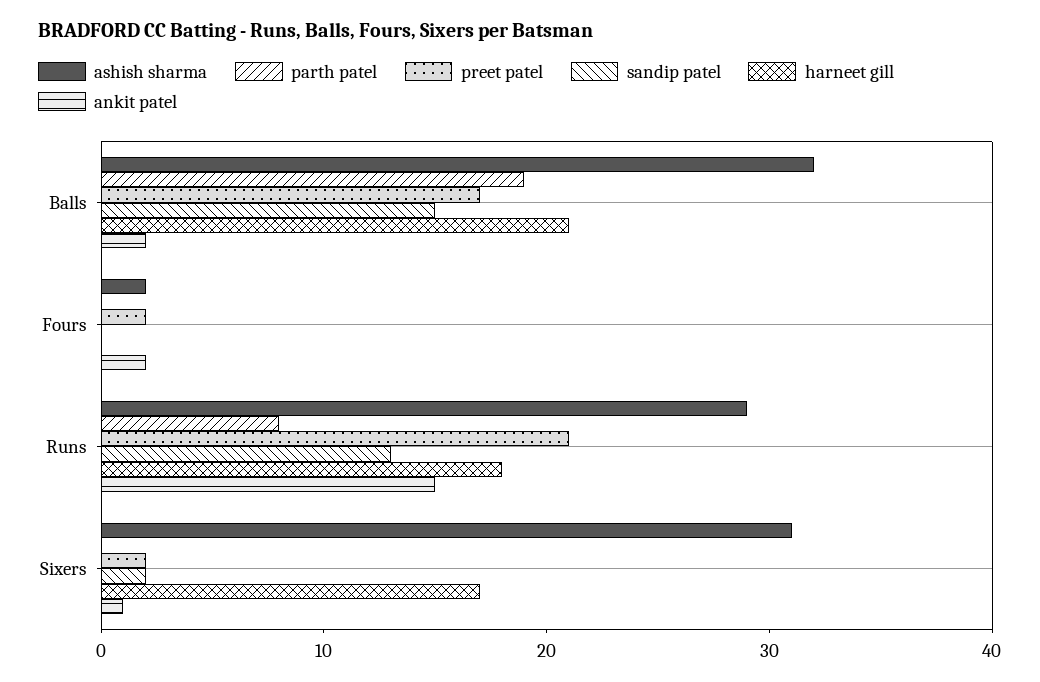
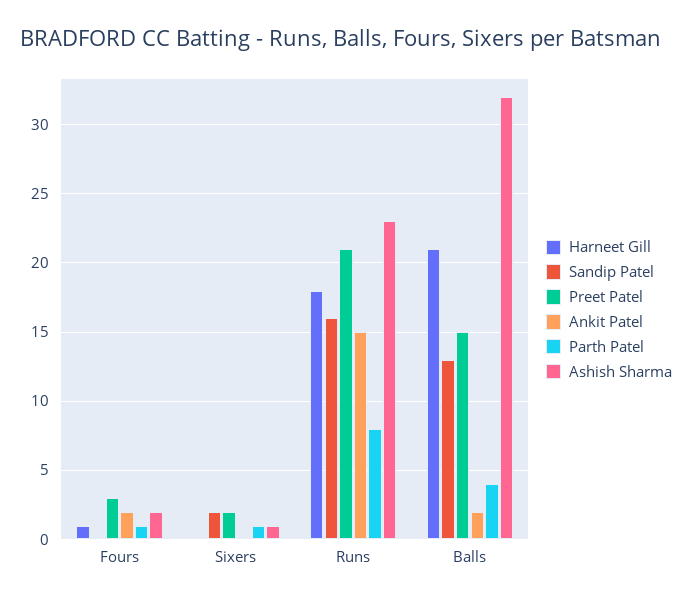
  {
    "ashish sharma": {
      "Balls": 32,
      "Fours": 2,
-     "Runs": 29,
+     "Runs": 23,
-     "Sixers": 31
+     "Sixers": 1
    },
    "parth patel": {
-     "Balls": 19,
+     "Balls": 4,
-     "Fours": 0,
+     "Fours": 1,
      "Runs": 8,
-     "Sixers": 0
+     "Sixers": 1
    },
    "preet patel": {
-     "Balls": 17,
+     "Balls": 15,
-     "Fours": 2,
+     "Fours": 3,
      "Runs": 21,
      "Sixers": 2
    },
    "sandip patel": {
-     "Balls": 15,
+     "Balls": 13,
      "Fours": 0,
-     "Runs": 13,
+     "Runs": 16,
      "Sixers": 2
    },
    "harneet gill": {
      "Balls": 21,
-     "Fours": 0,
+     "Fours": 1,
      "Runs": 18,
-     "Sixers": 17
+     "Sixers": 0
    },
    "ankit patel": {
      "Balls": 2,
      "Fours": 2,
      "Runs": 15,
-     "Sixers": 1
+     "Sixers": 0
    }
  }

